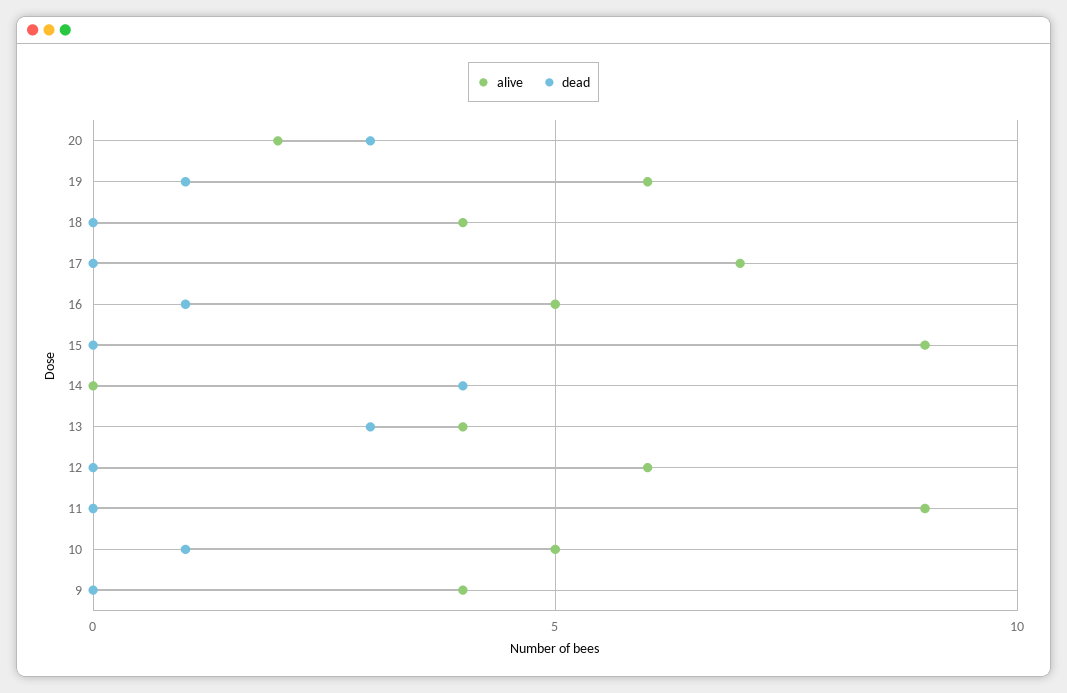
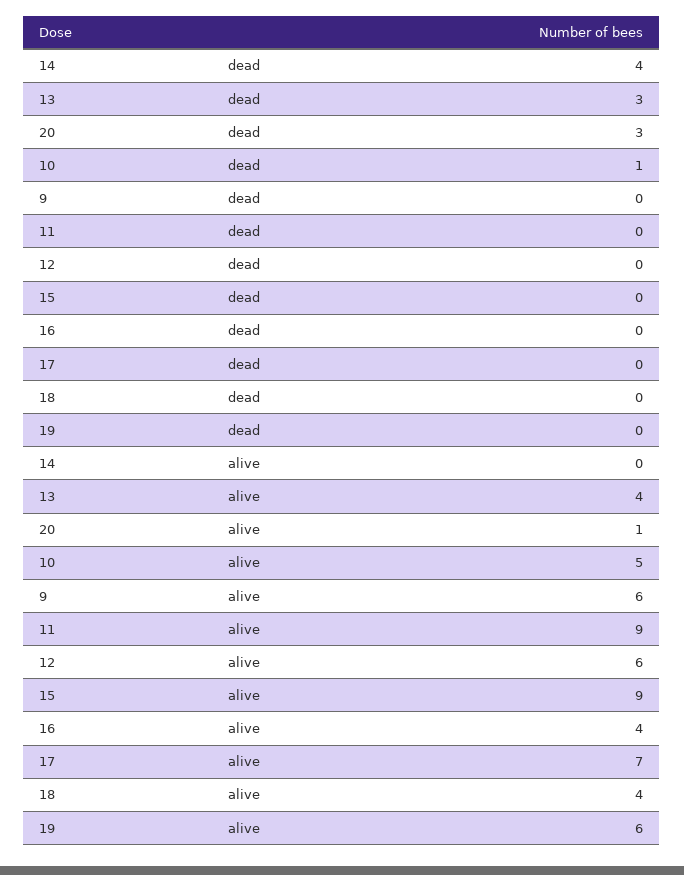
  {
    "alive": {
-     "20": 2,
+     "20": 1,
      "19": 6,
      "18": 4,
      "17": 7,
-     "16": 5,
+     "16": 4,
      "15": 9,
      "14": 0,
      "13": 4,
      "12": 6,
      "11": 9,
      "10": 5,
-     "9": 4
+     "9": 6
    },
    "dead": {
      "20": 3,
-     "19": 1,
+     "19": 0,
      "18": 0,
      "17": 0,
-     "16": 1,
+     "16": 0,
      "15": 0,
      "14": 4,
      "13": 3,
      "12": 0,
      "11": 0,
      "10": 1,
      "9": 0
    }
  }

